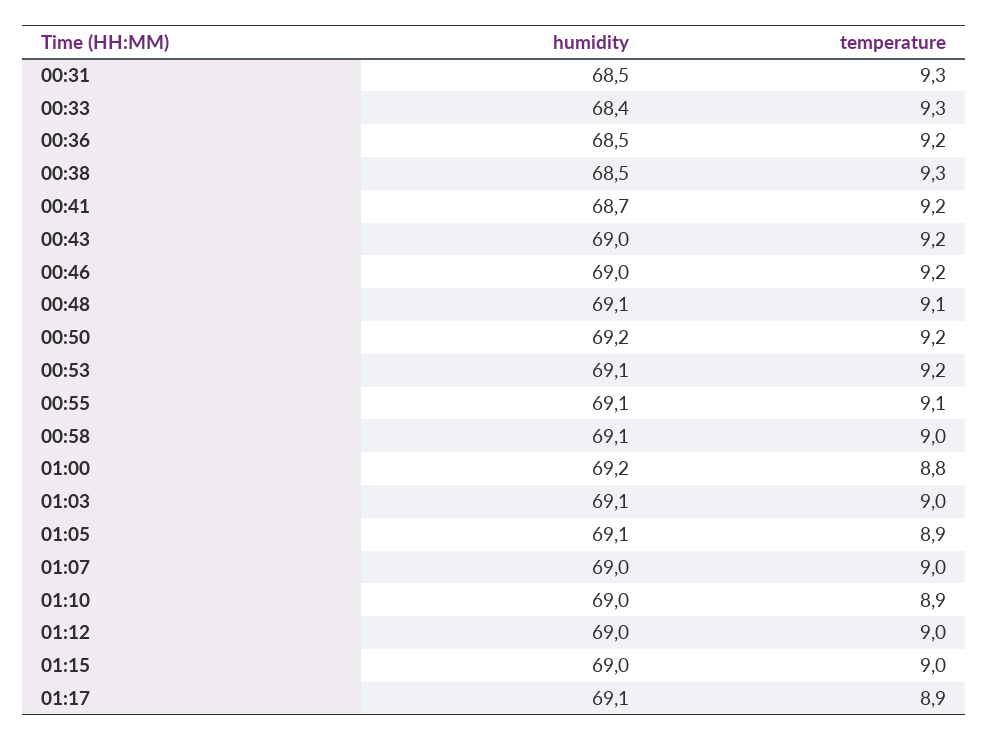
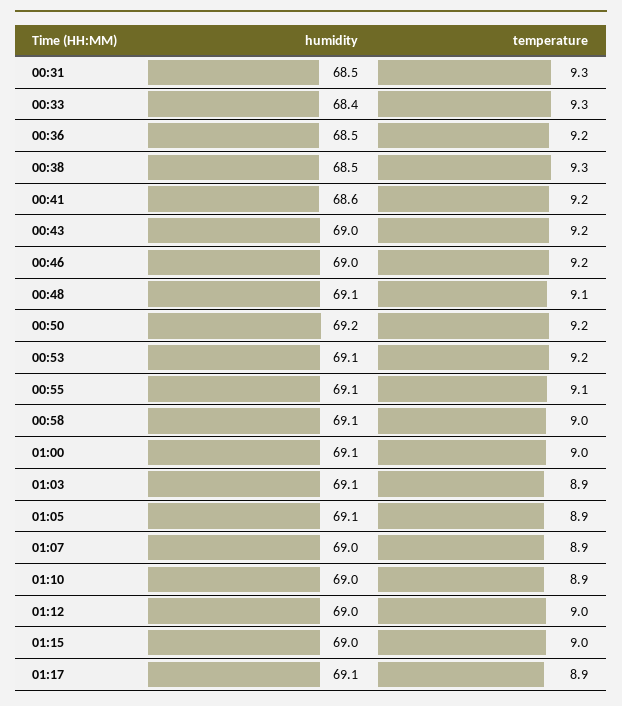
  {
    "humidity": {
      "00:31": 68.5,
      "00:33": 68.4,
      "00:36": 68.5,
      "00:38": 68.5,
-     "00:41": 68.7,
+     "00:41": 68.6,
      "00:43": 69,
      "00:46": 69,
      "00:48": 69.1,
      "00:50": 69.2,
      "00:53": 69.1,
      "00:55": 69.1,
      "00:58": 69.1,
-     "01:00": 69.2,
+     "01:00": 69.1,
      "01:03": 69.1,
      "01:05": 69.1,
      "01:07": 69,
      "01:10": 69,
      "01:12": 69,
      "01:15": 69,
      "01:17": 69.1
    },
    "temperature": {
      "00:31": 9.3,
      "00:33": 9.3,
      "00:36": 9.2,
      "00:38": 9.3,
      "00:41": 9.2,
      "00:43": 9.2,
      "00:46": 9.2,
      "00:48": 9.1,
      "00:50": 9.2,
      "00:53": 9.2,
      "00:55": 9.1,
      "00:58": 9,
-     "01:00": 8.8,
+     "01:00": 9,
-     "01:03": 9,
+     "01:03": 8.9,
      "01:05": 8.9,
-     "01:07": 9,
+     "01:07": 8.9,
      "01:10": 8.9,
      "01:12": 9,
      "01:15": 9,
      "01:17": 8.9
    }
  }

